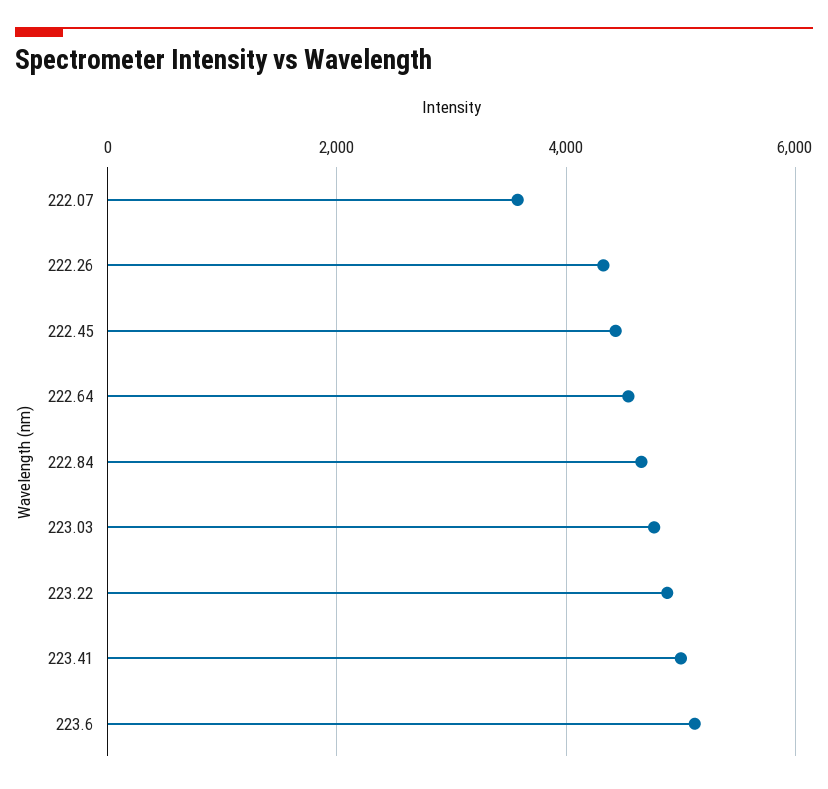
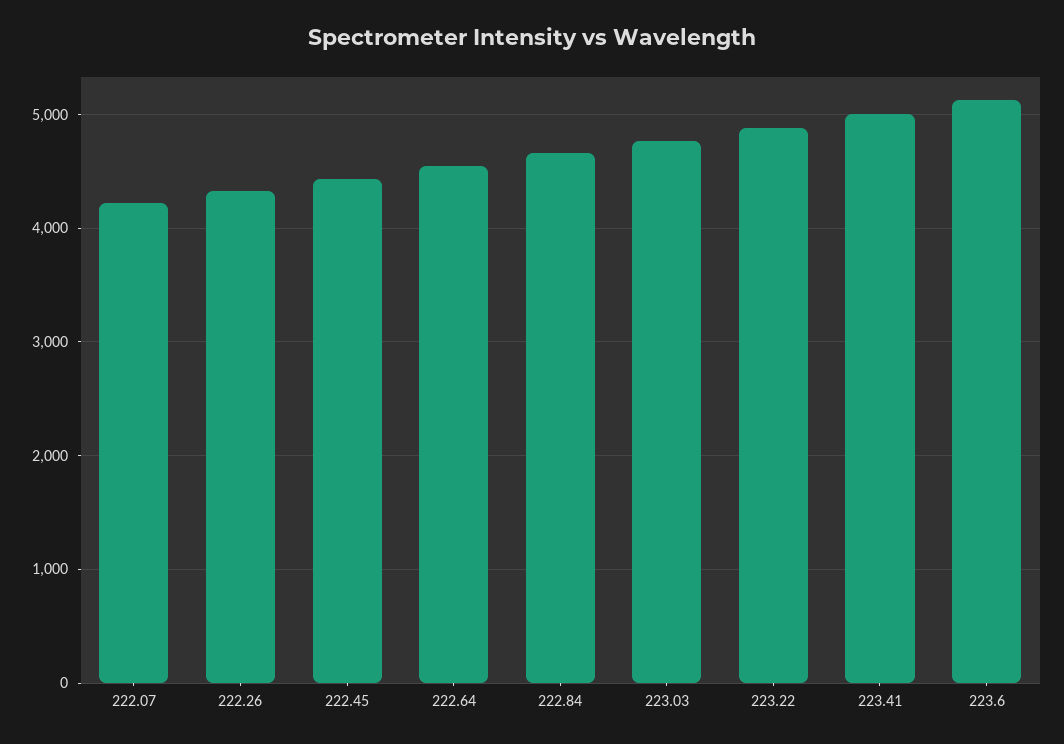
  {
-   "222.07": 3600,
+   "222.07": 4200,
    "222.26": 4300,
    "222.45": 4400,
    "222.64": 4500,
    "222.84": 4700,
    "223.03": 4800,
    "223.22": 4900,
    "223.41": 5000,
    "223.6": 5100
  }

